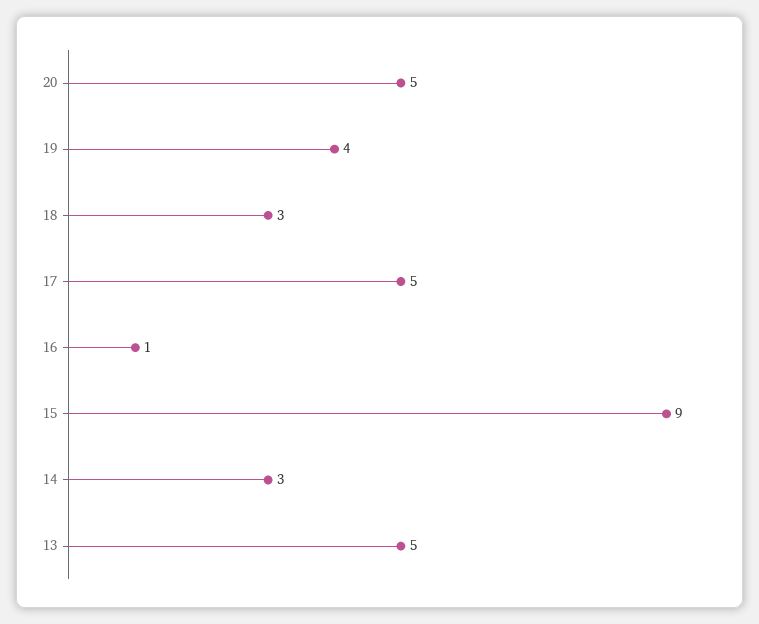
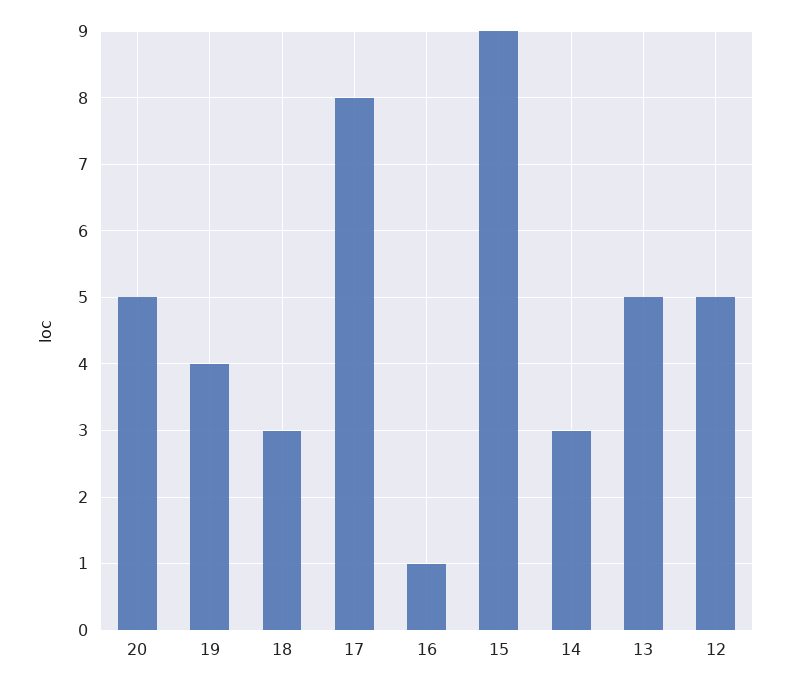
  {
    "20": 5,
    "19": 4,
    "18": 3,
-   "17": 5,
+   "17": 8,
    "16": 1,
    "15": 9,
    "14": 3,
-   "13": 5
+   "13": 5,
+   "12": 5
  }

